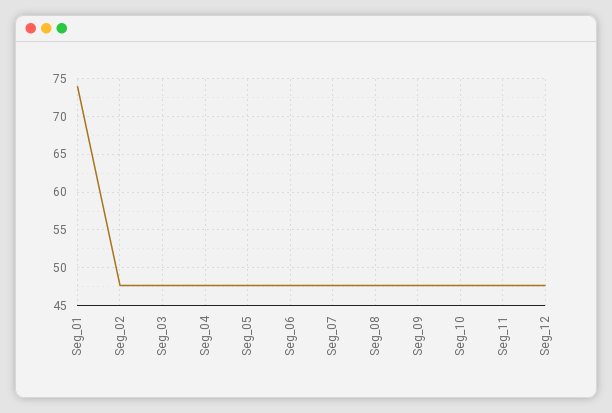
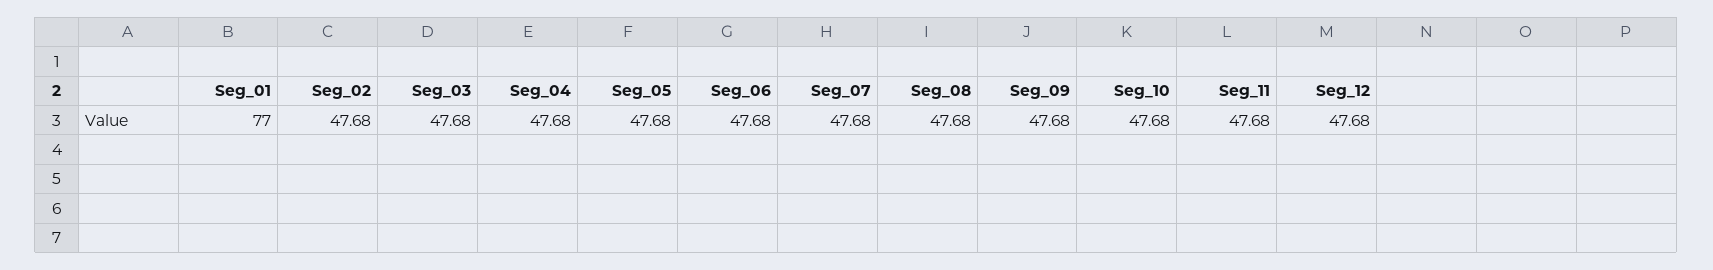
  {
-   "Seg_01": 74,
+   "Seg_01": 77,
    "Seg_02": 47.68,
    "Seg_03": 47.68,
    "Seg_04": 47.68,
    "Seg_05": 47.68,
    "Seg_06": 47.68,
    "Seg_07": 47.68,
    "Seg_08": 47.68,
    "Seg_09": 47.68,
    "Seg_10": 47.68,
    "Seg_11": 47.68,
    "Seg_12": 47.68
  }

